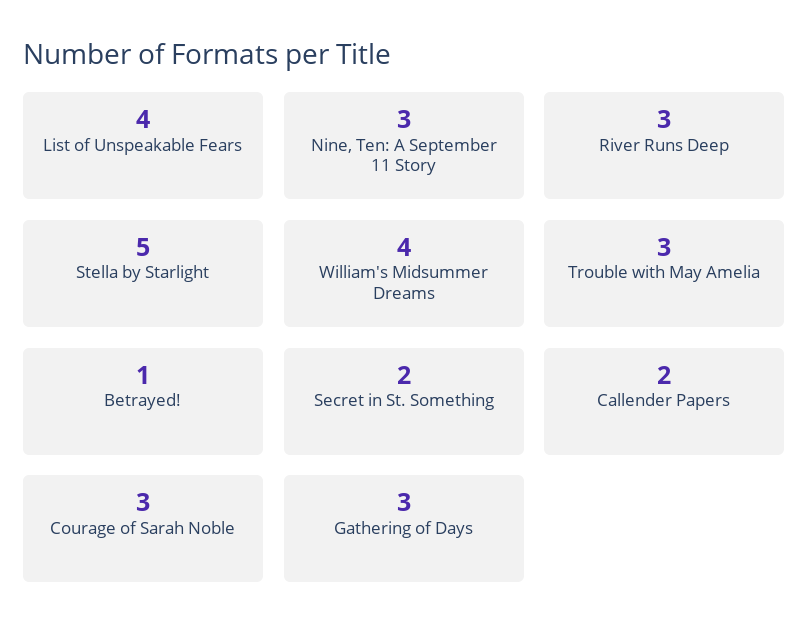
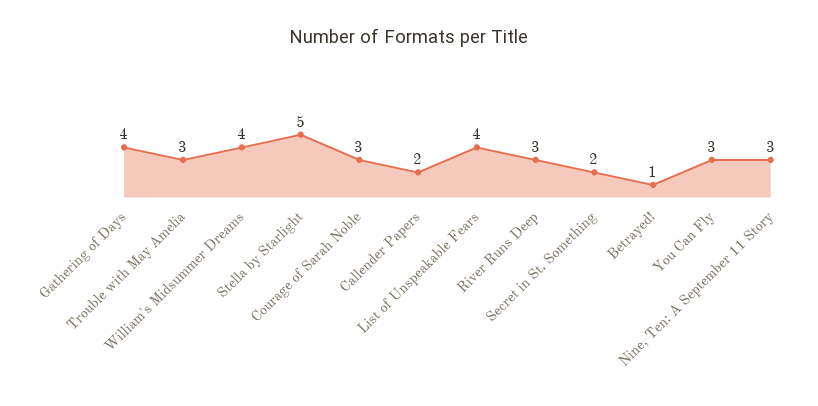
  {
    "List of Unspeakable Fears": 4,
    "Nine, Ten: A September 11 Story": 3,
    "River Runs Deep": 3,
    "Stella by Starlight": 5,
    "William's Midsummer Dreams": 4,
    "Trouble with May Amelia": 3,
    "Betrayed!": 1,
    "Secret in St. Something": 2,
    "Callender Papers": 2,
    "Courage of Sarah Noble": 3,
-   "Gathering of Days": 3
+   "Gathering of Days": 4,
+   "You Can Fly": 3
  }

